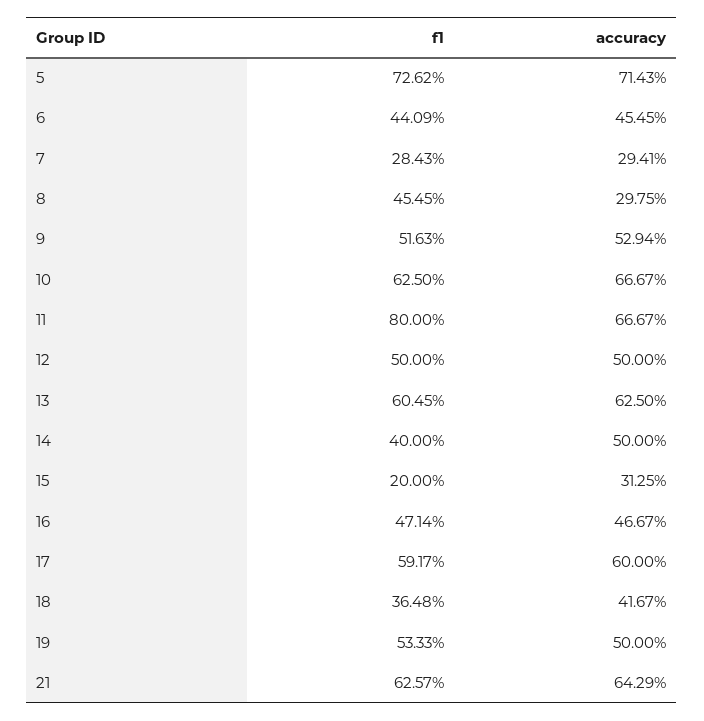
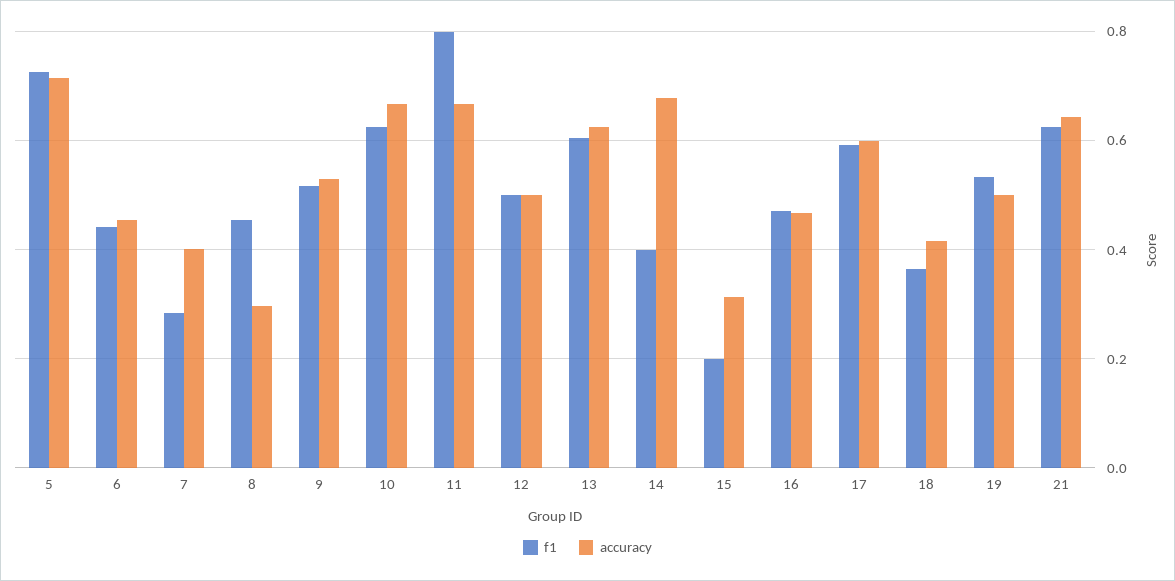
  {
    "f1": {
      "5": 0.7262,
      "6": 0.4409,
      "7": 0.2843,
      "8": 0.4545,
      "9": 0.5163,
      "10": 0.625,
      "11": 0.8,
      "12": 0.5,
      "13": 0.6045,
      "14": 0.4,
      "15": 0.2,
      "16": 0.4714,
      "17": 0.5917,
      "18": 0.3648,
      "19": 0.5333,
      "21": 0.6257
    },
    "accuracy": {
      "5": 0.7143,
      "6": 0.4545,
-     "7": 0.2941,
+     "7": 0.4,
      "8": 0.2975,
      "9": 0.5294,
      "10": 0.6667,
      "11": 0.6667,
      "12": 0.5,
      "13": 0.625,
-     "14": 0.5,
+     "14": 0.68,
      "15": 0.3125,
      "16": 0.4667,
      "17": 0.6,
      "18": 0.4167,
      "19": 0.5,
      "21": 0.6429
    }
  }

